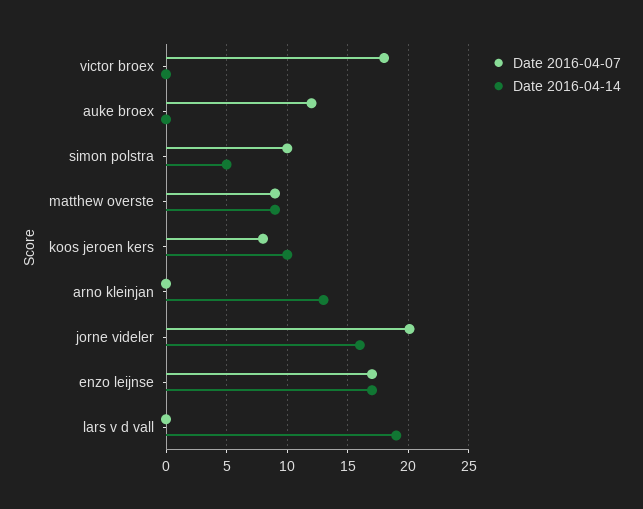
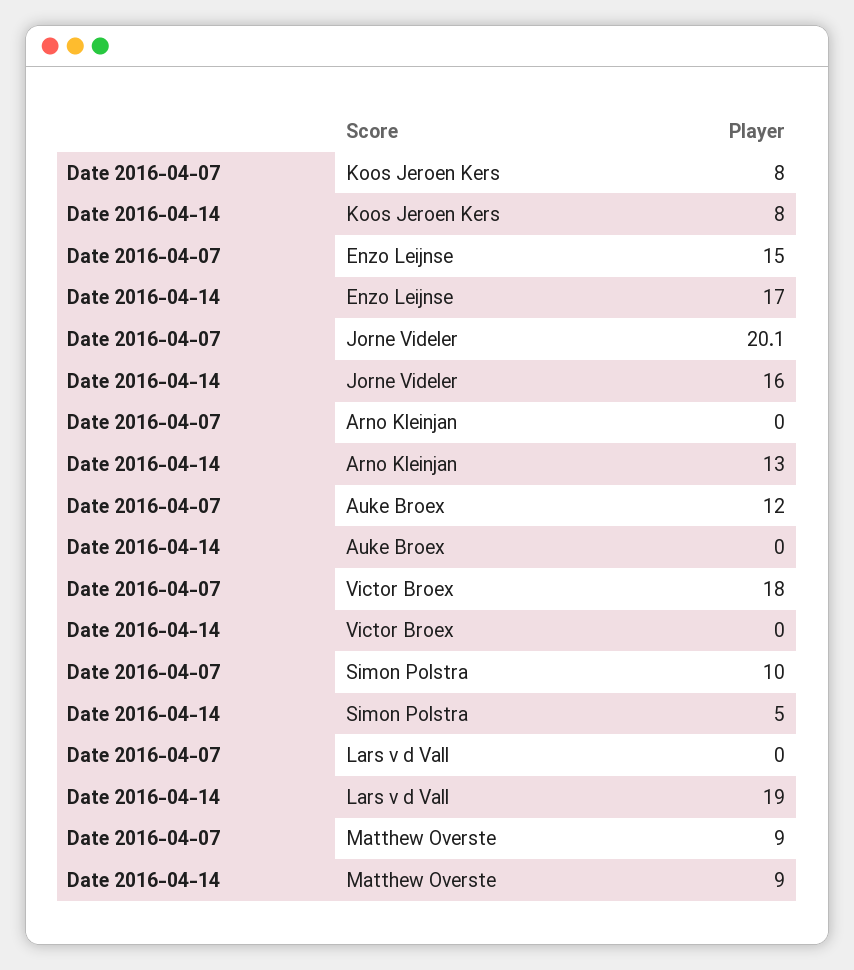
  {
    "Date 2016-04-07": {
      "victor broex": 18,
      "auke broex": 12,
      "simon polstra": 10,
      "matthew overste": 9,
      "koos jeroen kers": 8,
      "arno kleinjan": 0,
      "jorne videler": 20.1,
-     "enzo leijnse": 17,
+     "enzo leijnse": 15,
      "lars v d vall": 0
    },
    "Date 2016-04-14": {
      "victor broex": 0,
      "auke broex": 0,
      "simon polstra": 5,
      "matthew overste": 9,
-     "koos jeroen kers": 10,
+     "koos jeroen kers": 8,
      "arno kleinjan": 13,
      "jorne videler": 16,
      "enzo leijnse": 17,
      "lars v d vall": 19
    }
  }

